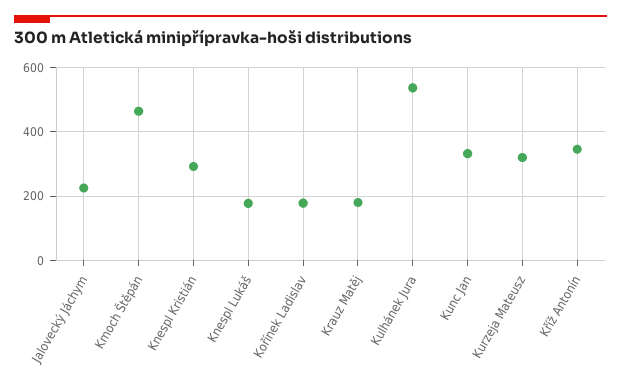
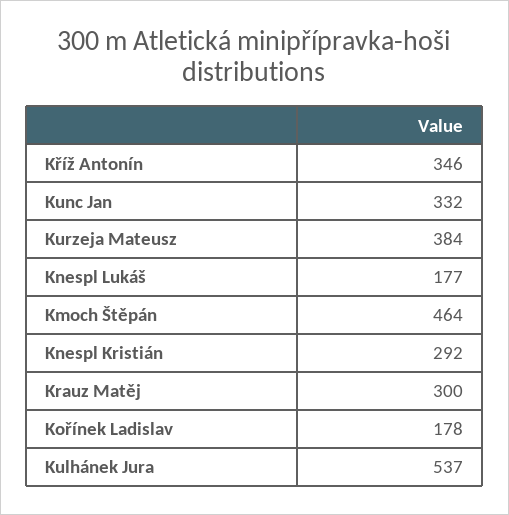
  {
-   "Jalovecký Jáchym": 220,
    "Kmoch Štěpán": 464,
    "Knespl Kristián": 292,
    "Knespl Lukáš": 177,
    "Kořínek Ladislav": 178,
-   "Krauz Matěj": 180,
+   "Krauz Matěj": 300,
    "Kulhánek Jura": 537,
    "Kunc Jan": 332,
-   "Kurzeja Mateusz": 320,
+   "Kurzeja Mateusz": 384,
    "Kříž Antonín": 346
  }

